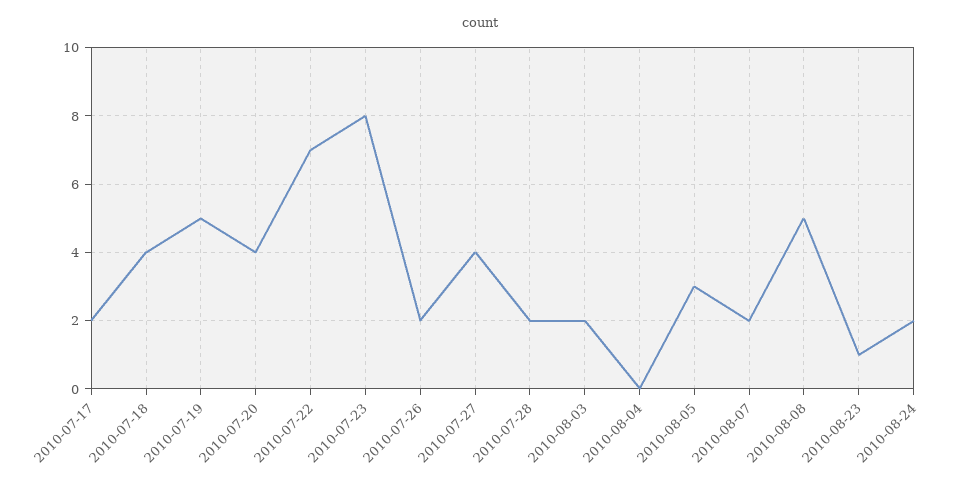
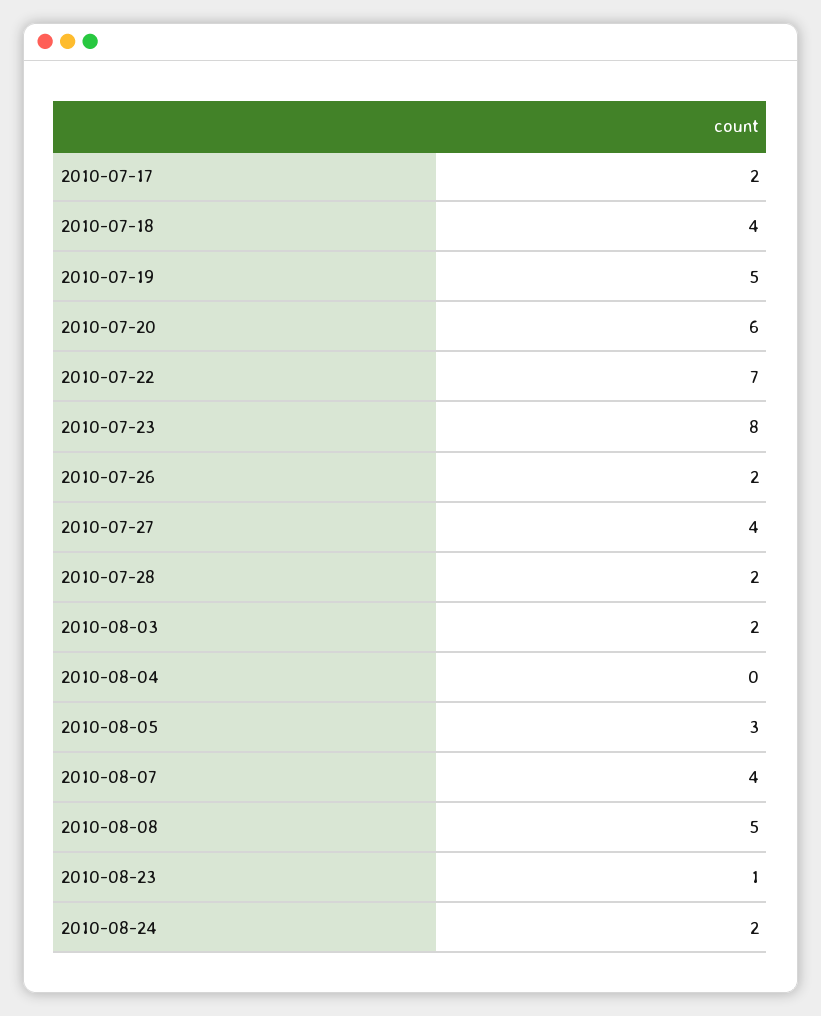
  {
    "2010-07-17": 2,
    "2010-07-18": 4,
    "2010-07-19": 5,
-   "2010-07-20": 4,
+   "2010-07-20": 6,
    "2010-07-22": 7,
    "2010-07-23": 8,
    "2010-07-26": 2,
    "2010-07-27": 4,
    "2010-07-28": 2,
    "2010-08-03": 2,
    "2010-08-04": 0,
    "2010-08-05": 3,
-   "2010-08-07": 2,
+   "2010-08-07": 4,
    "2010-08-08": 5,
    "2010-08-23": 1,
    "2010-08-24": 2
  }

